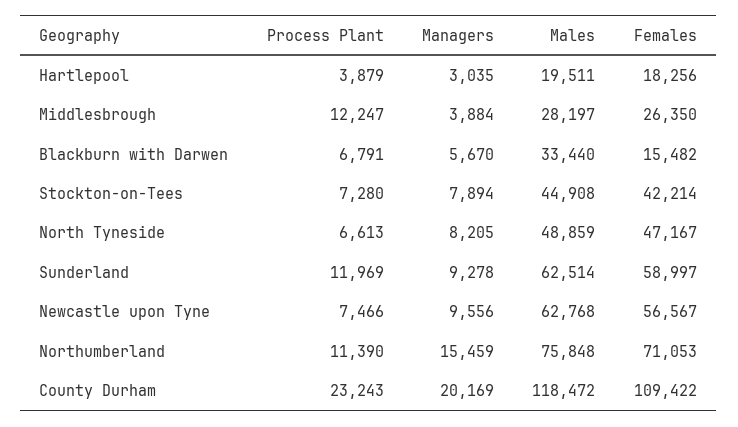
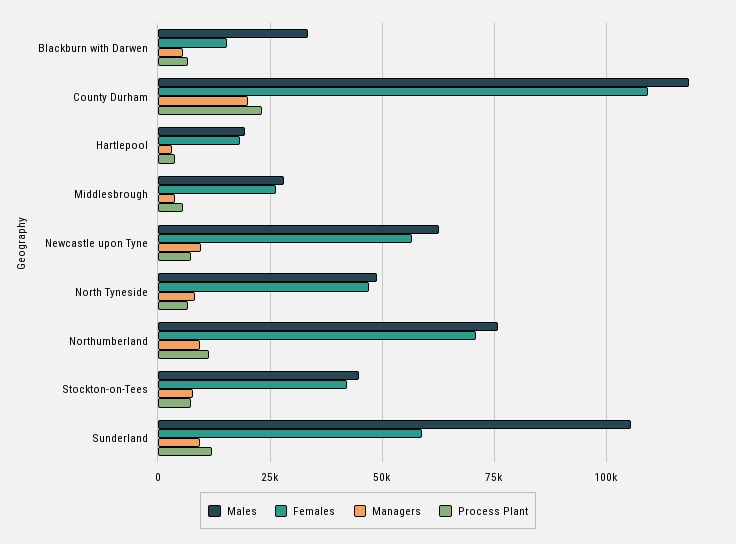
  {
    "Process Plant": {
      "Hartlepool": 3879,
-     "Middlesbrough": 12247,
+     "Middlesbrough": 5000,
      "Blackburn with Darwen": 6791,
      "Stockton-on-Tees": 7280,
      "North Tyneside": 6613,
      "Sunderland": 11969,
      "Newcastle upon Tyne": 7466,
      "Northumberland": 11390,
      "County Durham": 23243
    },
    "Managers": {
      "Hartlepool": 3035,
      "Middlesbrough": 3884,
      "Blackburn with Darwen": 5670,
      "Stockton-on-Tees": 7894,
      "North Tyneside": 8205,
      "Sunderland": 9278,
      "Newcastle upon Tyne": 9556,
-     "Northumberland": 15459,
+     "Northumberland": 10000,
      "County Durham": 20169
    },
    "Males": {
      "Hartlepool": 19511,
      "Middlesbrough": 28197,
      "Blackburn with Darwen": 33440,
      "Stockton-on-Tees": 44908,
      "North Tyneside": 48859,
-     "Sunderland": 62514,
+     "Sunderland": 105000,
      "Newcastle upon Tyne": 62768,
      "Northumberland": 75848,
      "County Durham": 118472
    },
    "Females": {
      "Hartlepool": 18256,
      "Middlesbrough": 26350,
      "Blackburn with Darwen": 15482,
      "Stockton-on-Tees": 42214,
      "North Tyneside": 47167,
      "Sunderland": 58997,
      "Newcastle upon Tyne": 56567,
      "Northumberland": 71053,
      "County Durham": 109422
    }
  }

